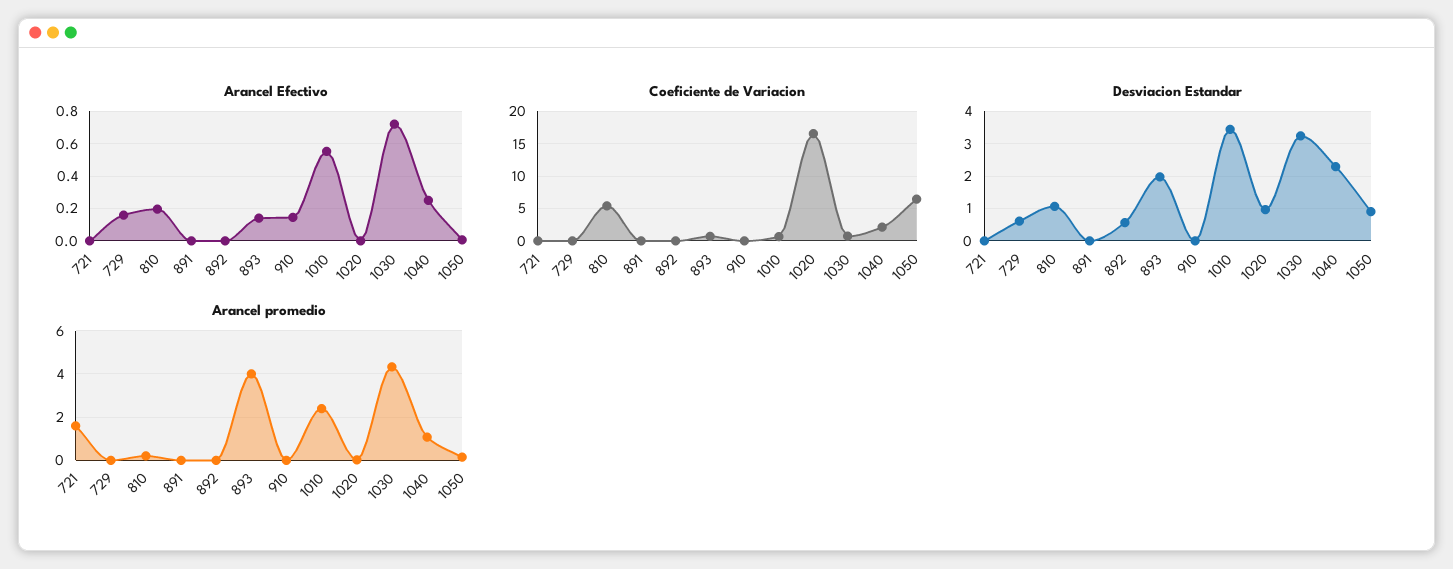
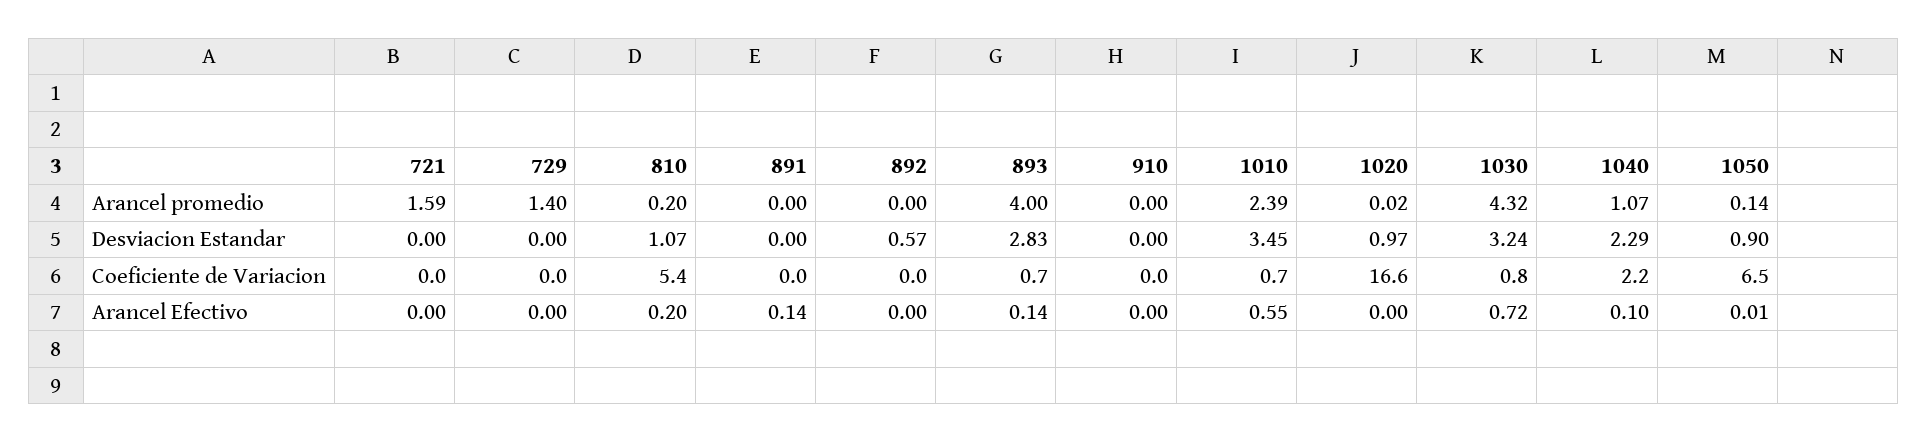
  {
    "Arancel Efectivo": {
      "721": 0,
-     "729": 0.15,
+     "729": 0,
      "810": 0.2,
-     "891": 0,
+     "891": 0.14,
      "892": 0,
      "893": 0.14,
-     "910": 0.15,
+     "910": 0,
      "1010": 0.55,
      "1020": 0,
      "1030": 0.72,
-     "1040": 0.25,
+     "1040": 0.1,
      "1050": 0.01
    },
    "Coeficiente de Variacion": {
      "721": 0,
      "729": 0,
      "810": 5.4,
      "891": 0,
      "892": 0,
      "893": 0.7,
      "910": 0,
      "1010": 0.7,
      "1020": 16.6,
      "1030": 0.8,
      "1040": 2.2,
      "1050": 6.5
    },
    "Desviacion Estandar": {
      "721": 0,
-     "729": 0.6,
+     "729": 0,
      "810": 1.07,
      "891": 0,
      "892": 0.57,
-     "893": 2,
+     "893": 2.83,
      "910": 0,
      "1010": 3.45,
      "1020": 0.97,
      "1030": 3.24,
      "1040": 2.29,
      "1050": 0.9
    },
    "Arancel promedio": {
      "721": 1.59,
-     "729": 0,
+     "729": 1.4,
      "810": 0.2,
      "891": 0,
      "892": 0,
      "893": 4,
      "910": 0,
      "1010": 2.39,
      "1020": 0.02,
      "1030": 4.32,
      "1040": 1.07,
      "1050": 0.14
    }
  }

